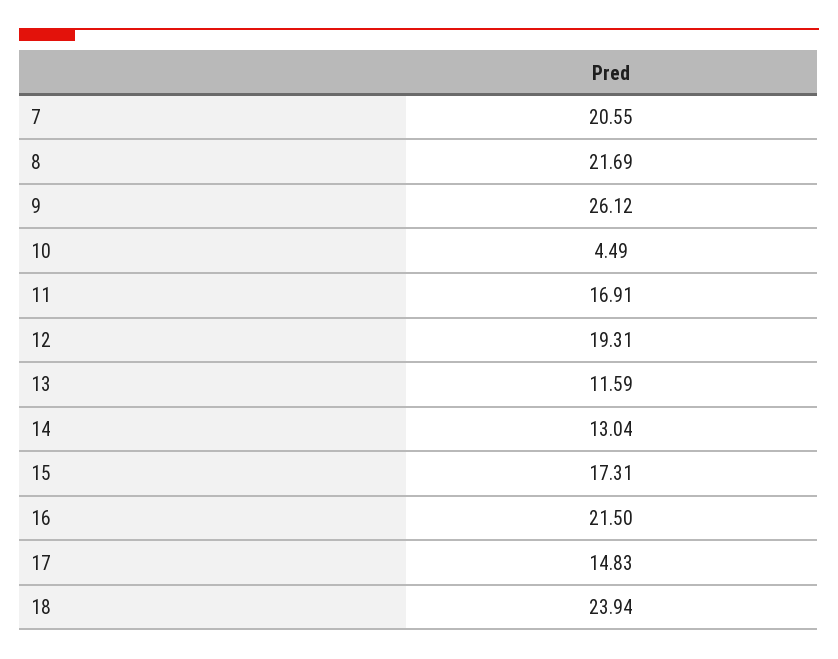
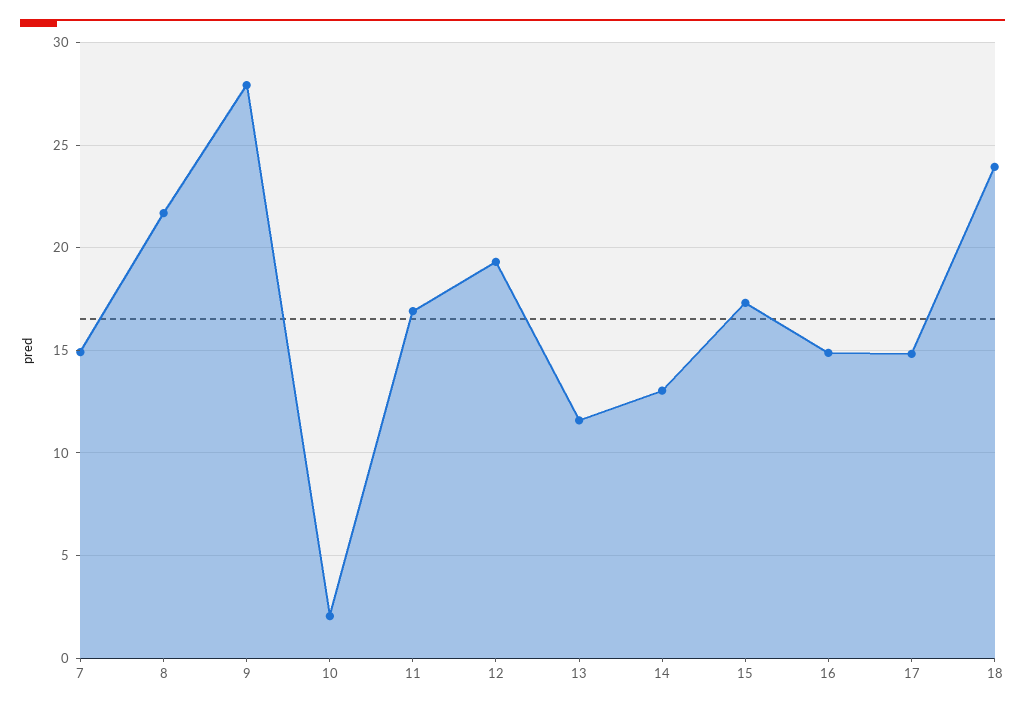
  {
-   "7": 20.55,
+   "7": 15,
    "8": 21.69,
-   "9": 26.12,
+   "9": 28,
-   "10": 4.49,
+   "10": 2,
    "11": 16.91,
    "12": 19.31,
    "13": 11.59,
    "14": 13.04,
    "15": 17.31,
-   "16": 21.5,
+   "16": 15,
    "17": 14.83,
    "18": 23.94
  }

